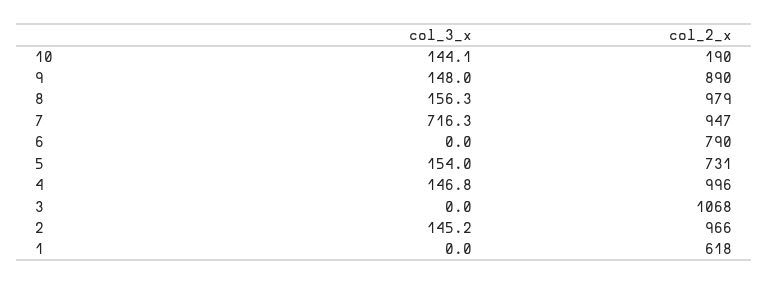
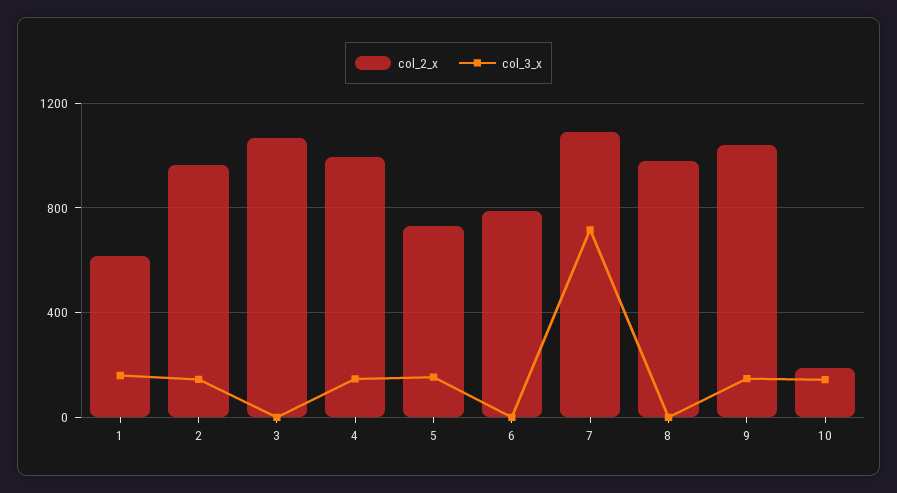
  {
    "col_3_x": {
      "10": 144.1,
      "9": 148,
-     "8": 156.3,
+     "8": 0,
      "7": 716.3,
      "6": 0,
      "5": 154,
      "4": 146.8,
      "3": 0,
      "2": 145.2,
-     "1": 0
+     "1": 150
    },
    "col_2_x": {
      "10": 190,
-     "9": 890,
+     "9": 1050,
      "8": 979,
-     "7": 947,
+     "7": 1100,
      "6": 790,
      "5": 731,
      "4": 996,
      "3": 1068,
      "2": 966,
      "1": 618
    }
  }

